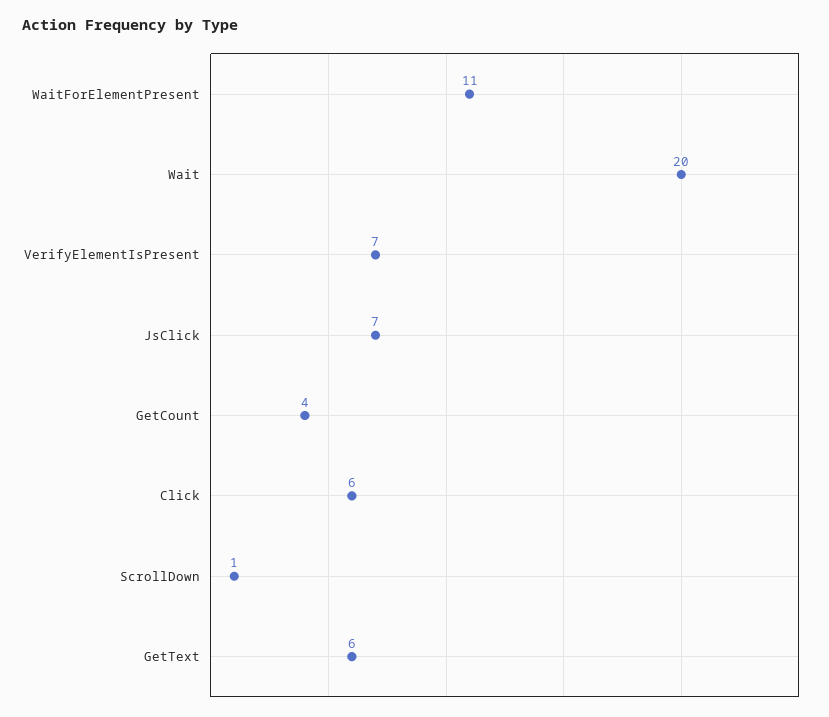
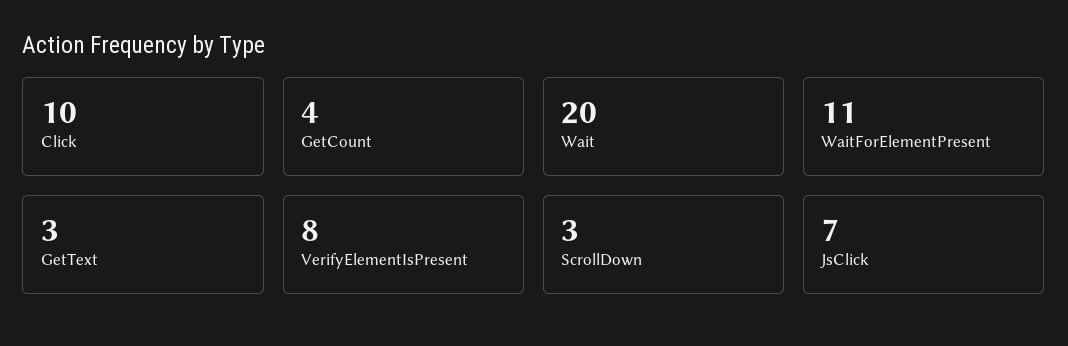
  {
    "WaitForElementPresent": 11,
    "Wait": 20,
-   "VerifyElementIsPresent": 7,
+   "VerifyElementIsPresent": 8,
    "JsClick": 7,
    "GetCount": 4,
-   "Click": 6,
+   "Click": 10,
-   "ScrollDown": 1,
+   "ScrollDown": 3,
-   "GetText": 6
+   "GetText": 3
  }

